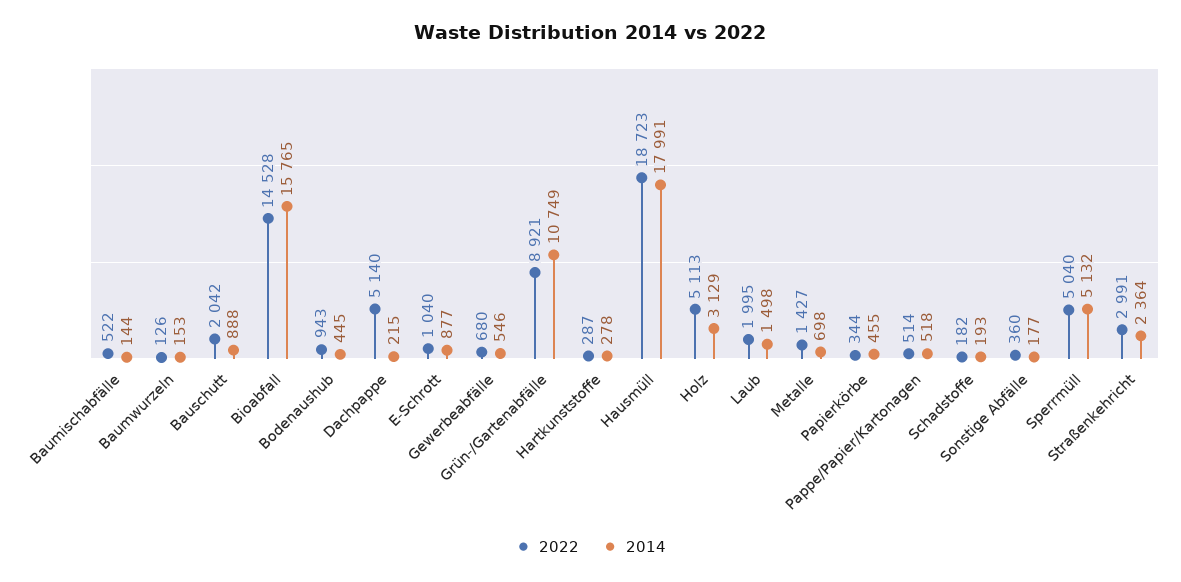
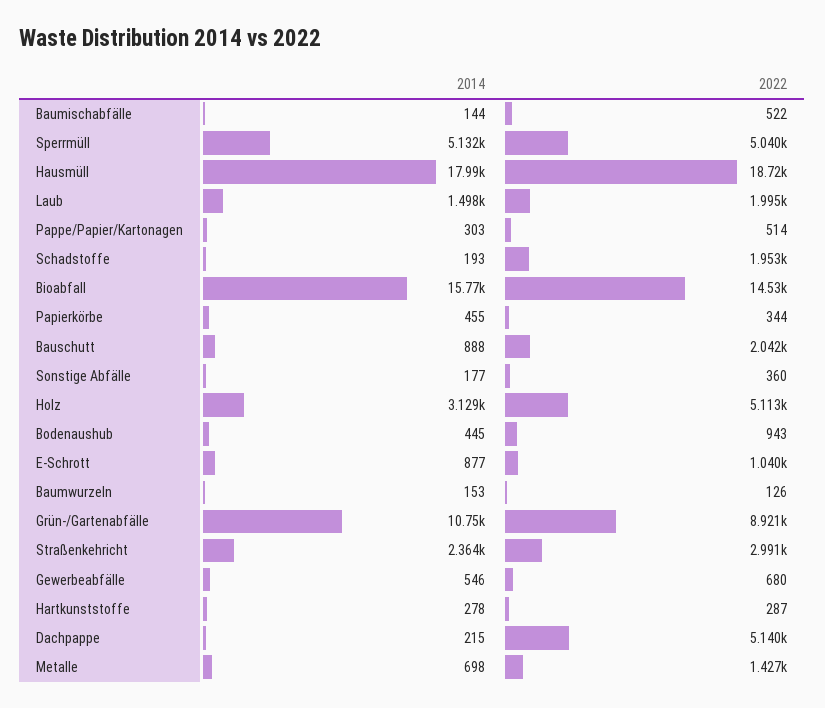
  {
    "2022": {
      "Baumischabfälle": 522,
      "Baumwurzeln": 126,
      "Bauschutt": 2042,
      "Bioabfall": 14528,
      "Bodenaushub": 943,
      "Dachpappe": 5140,
      "E-Schrott": 1040,
      "Gewerbeabfälle": 680,
      "Grün-/Gartenabfälle": 8921,
      "Hartkunststoffe": 287,
      "Hausmüll": 18723,
      "Holz": 5113,
      "Laub": 1995,
      "Metalle": 1427,
      "Papierkörbe": 344,
      "Pappe/Papier/Kartonagen": 514,
-     "Schadstoffe": 182,
+     "Schadstoffe": 1953,
      "Sonstige Abfälle": 360,
      "Sperrmüll": 5040,
      "Straßenkehricht": 2991
    },
    "2014": {
      "Baumischabfälle": 144,
      "Baumwurzeln": 153,
      "Bauschutt": 888,
      "Bioabfall": 15765,
      "Bodenaushub": 445,
      "Dachpappe": 215,
      "E-Schrott": 877,
      "Gewerbeabfälle": 546,
      "Grün-/Gartenabfälle": 10749,
      "Hartkunststoffe": 278,
      "Hausmüll": 17991,
      "Holz": 3129,
      "Laub": 1498,
      "Metalle": 698,
      "Papierkörbe": 455,
-     "Pappe/Papier/Kartonagen": 518,
+     "Pappe/Papier/Kartonagen": 303,
      "Schadstoffe": 193,
      "Sonstige Abfälle": 177,
      "Sperrmüll": 5132,
      "Straßenkehricht": 2364
    }
  }

